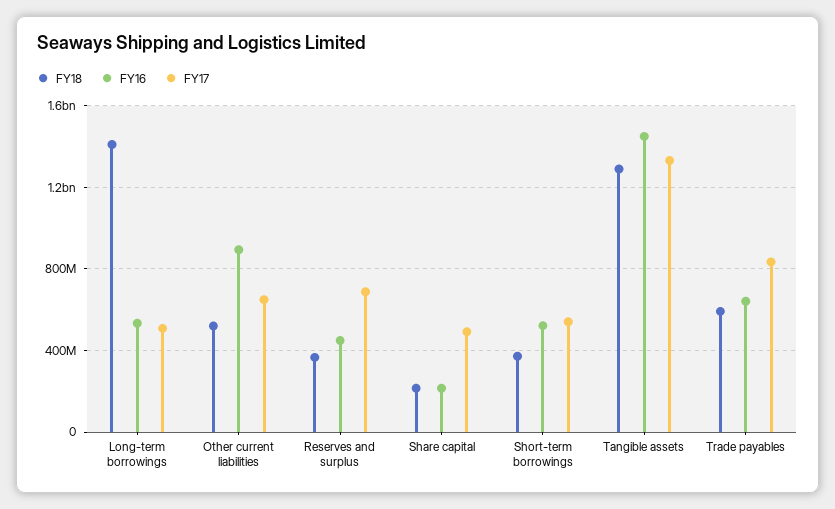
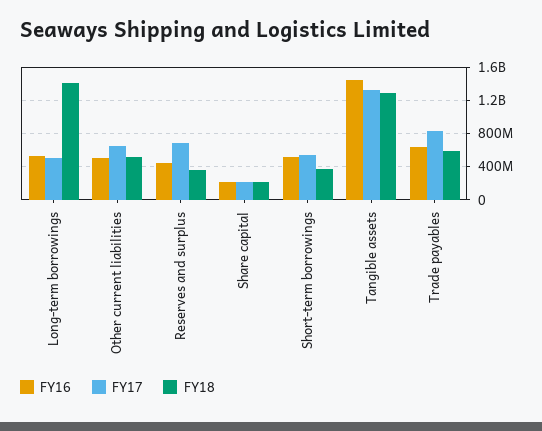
  {
    "FY18": {
      "Long-term borrowings": 1400000000,
      "Other current liabilities": 500000000,
      "Reserves and surplus": 350000000,
      "Share capital": 200000000,
      "Short-term borrowings": 350000000,
      "Tangible assets": 1300000000,
      "Trade payables": 600000000
    },
    "FY16": {
      "Long-term borrowings": 550000000,
-     "Other current liabilities": 900000000,
+     "Other current liabilities": 500000000,
      "Reserves and surplus": 450000000,
      "Share capital": 200000000,
      "Short-term borrowings": 500000000,
      "Tangible assets": 1450000000,
      "Trade payables": 650000000
    },
    "FY17": {
      "Long-term borrowings": 500000000,
      "Other current liabilities": 650000000,
      "Reserves and surplus": 700000000,
-     "Share capital": 500000000,
+     "Share capital": 200000000,
      "Short-term borrowings": 550000000,
      "Tangible assets": 1350000000,
      "Trade payables": 850000000
    }
  }

